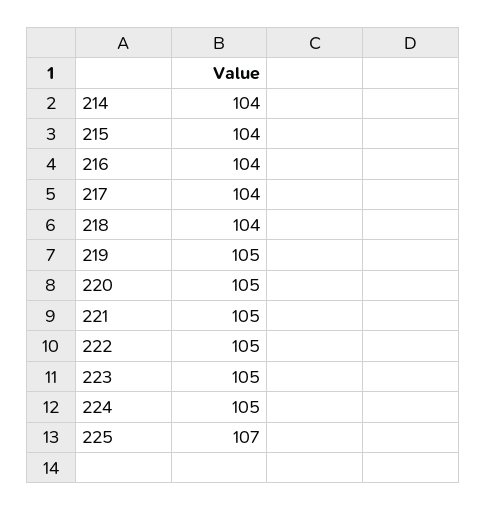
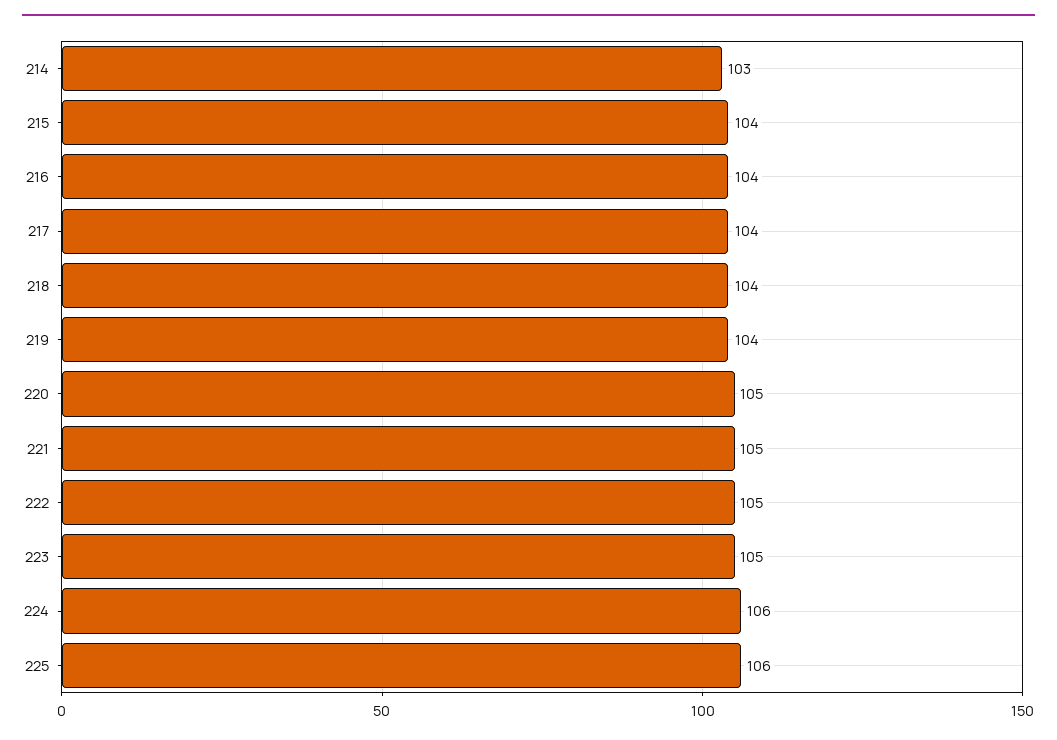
  {
-   "214": 104,
+   "214": 103,
    "215": 104,
    "216": 104,
    "217": 104,
    "218": 104,
-   "219": 105,
+   "219": 104,
    "220": 105,
    "221": 105,
    "222": 105,
    "223": 105,
-   "224": 105,
+   "224": 106,
-   "225": 107
+   "225": 106
  }

